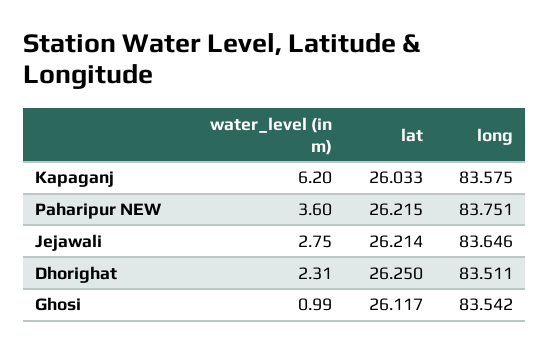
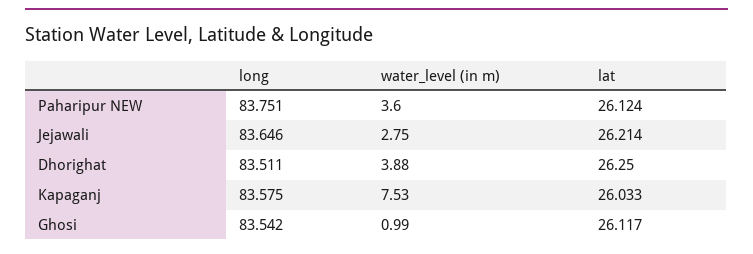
  {
    "water_level (in m)": {
-     "Kapaganj": 6.2,
+     "Kapaganj": 7.53,
      "Paharipur NEW": 3.6,
      "Jejawali": 2.75,
-     "Dhorighat": 2.31,
+     "Dhorighat": 3.88,
      "Ghosi": 0.99
    },
    "lat": {
      "Kapaganj": 26.033,
-     "Paharipur NEW": 26.215,
+     "Paharipur NEW": 26.124,
      "Jejawali": 26.214,
      "Dhorighat": 26.25,
      "Ghosi": 26.117
    },
    "long": {
      "Kapaganj": 83.575,
      "Paharipur NEW": 83.751,
      "Jejawali": 83.646,
      "Dhorighat": 83.511,
      "Ghosi": 83.542
    }
  }

